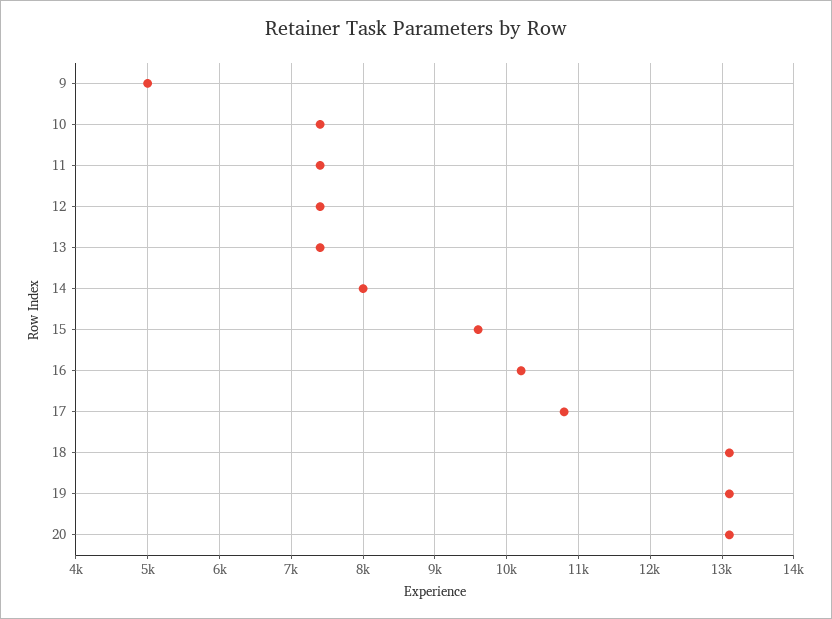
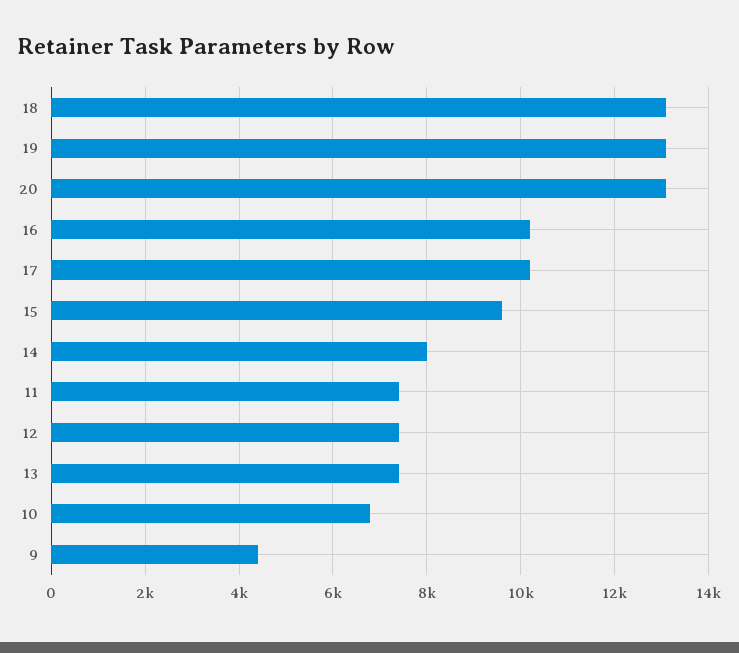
  {
-   "9": 5000,
+   "9": 4400,
-   "10": 7400,
+   "10": 6800,
    "11": 7400,
    "12": 7400,
    "13": 7400,
    "14": 8000,
    "15": 9600,
    "16": 10200,
-   "17": 10800,
+   "17": 10200,
    "18": 13100,
    "19": 13100,
    "20": 13100
  }

